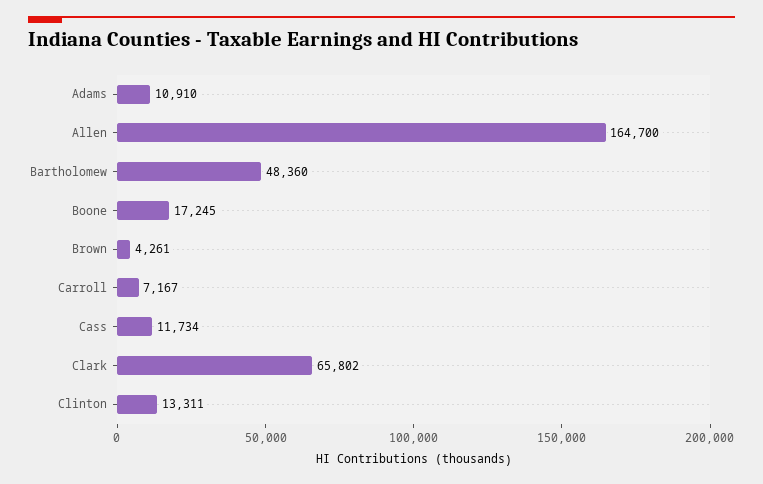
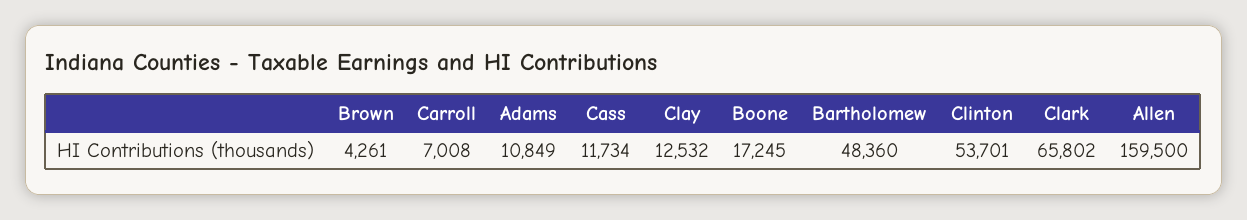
  {
-   "Adams": 10910,
+   "Adams": 10849,
-   "Allen": 164700,
+   "Allen": 159500,
    "Bartholomew": 48360,
    "Boone": 17245,
    "Brown": 4261,
-   "Carroll": 7167,
+   "Carroll": 7008,
    "Cass": 11734,
    "Clark": 65802,
-   "Clinton": 13311
+   "Clinton": 53701,
+   "Clay": 12532
  }

